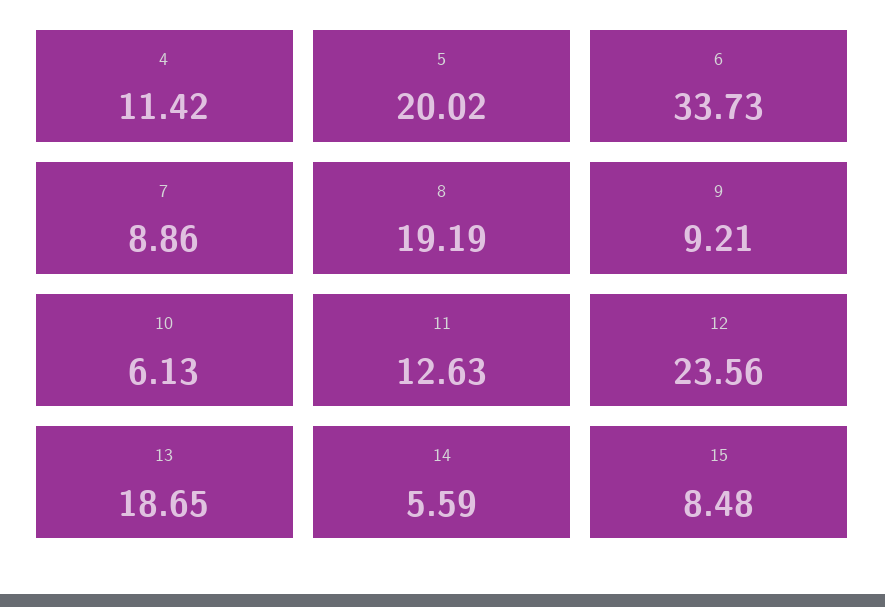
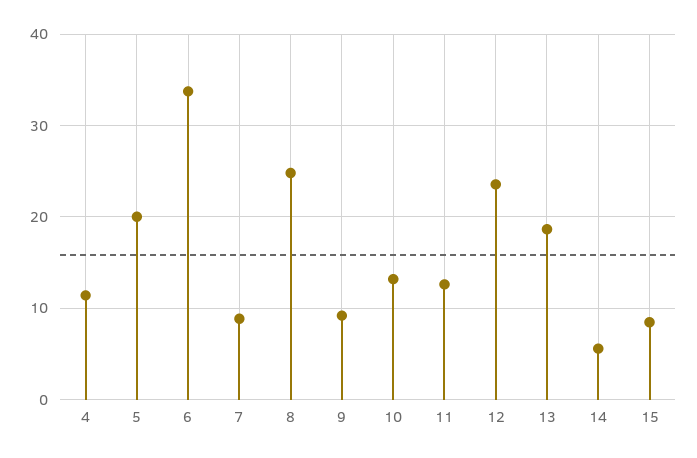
  {
    "4": 11.42,
    "5": 20.02,
    "6": 33.73,
    "7": 8.86,
-   "8": 19.19,
+   "8": 25,
    "9": 9.21,
-   "10": 6.13,
+   "10": 13,
    "11": 12.63,
    "12": 23.56,
    "13": 18.65,
    "14": 5.59,
    "15": 8.48
  }

